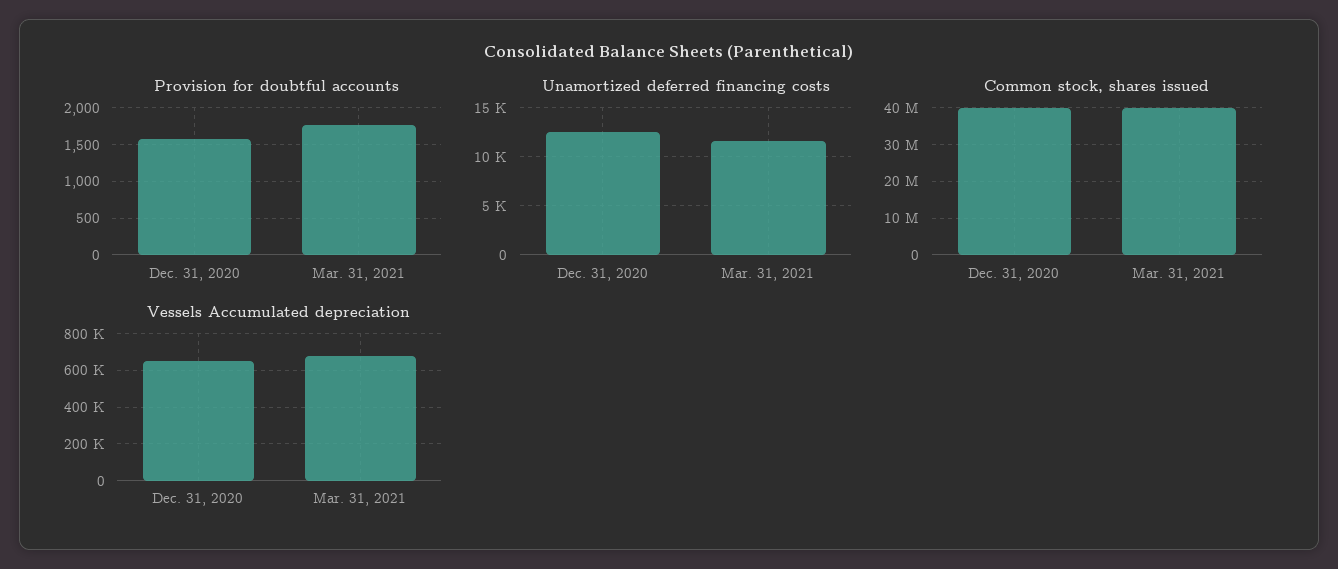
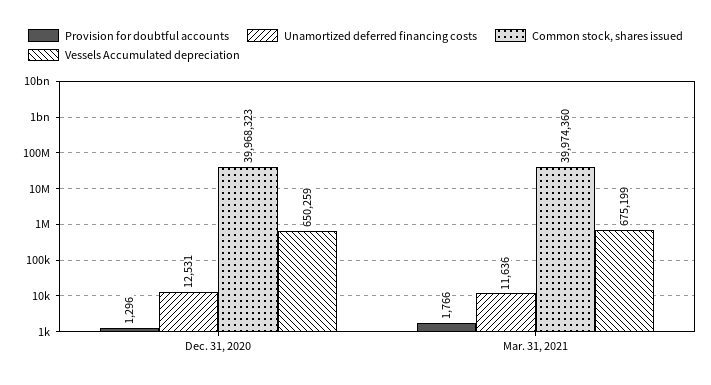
  {
    "Provision for doubtful accounts": {
-     "Dec. 31, 2020": 1600,
+     "Dec. 31, 2020": 1296,
      "Mar. 31, 2021": 1766
    },
    "Unamortized deferred financing costs": {
      "Dec. 31, 2020": 12531,
      "Mar. 31, 2021": 11636
    },
    "Common stock, shares issued": {
      "Dec. 31, 2020": 39968323,
      "Mar. 31, 2021": 39974360
    },
    "Vessels Accumulated depreciation": {
      "Dec. 31, 2020": 650259,
      "Mar. 31, 2021": 675199
    }
  }

